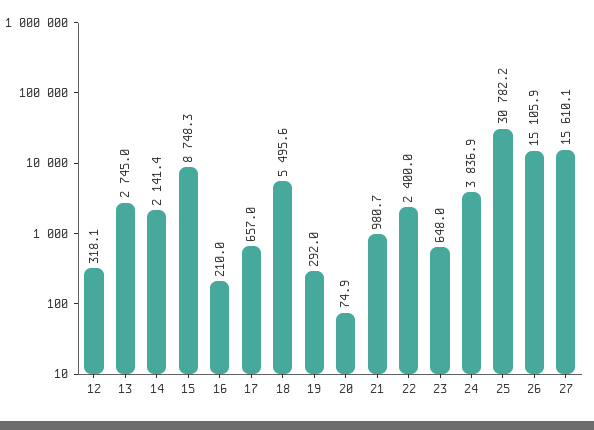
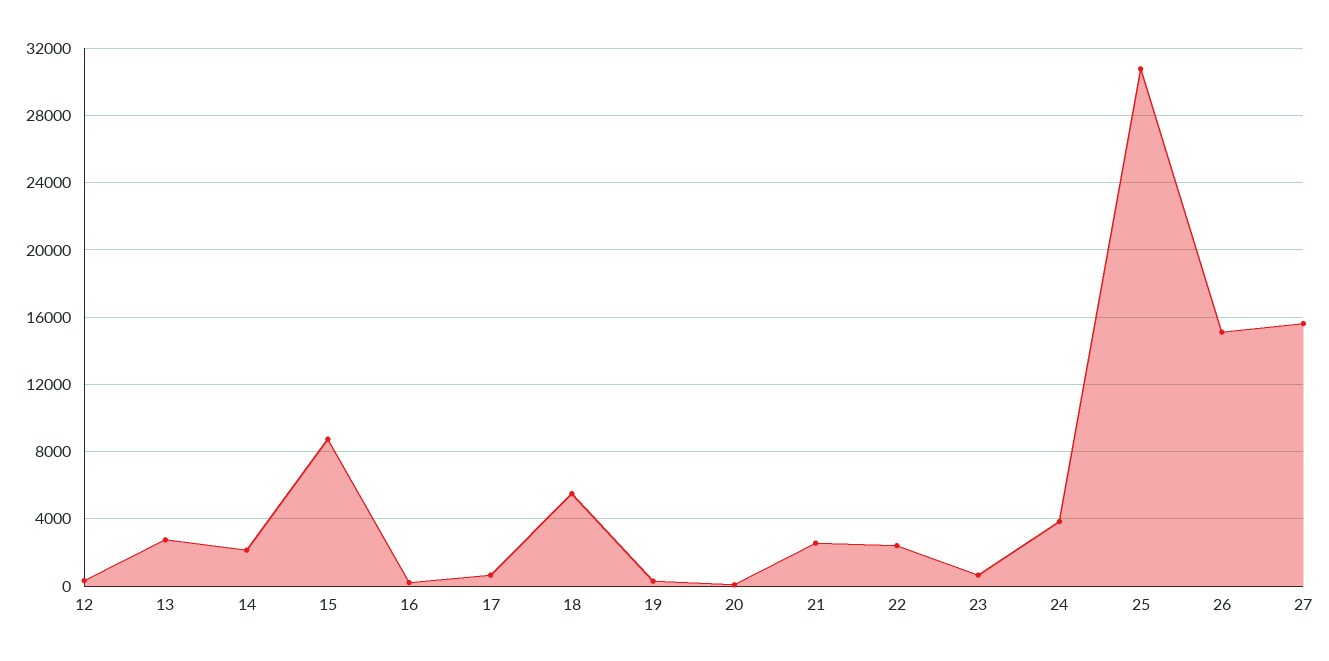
  {
    "12": 318.1,
    "13": 2745,
    "14": 2141.4,
    "15": 8748.3,
    "16": 210,
    "17": 657,
    "18": 5495.6,
    "19": 292,
    "20": 74.9,
-   "21": 980.7,
+   "21": 2500,
    "22": 2400,
    "23": 648,
    "24": 3836.9,
    "25": 30782.2,
    "26": 15105.9,
    "27": 15610.1
  }

